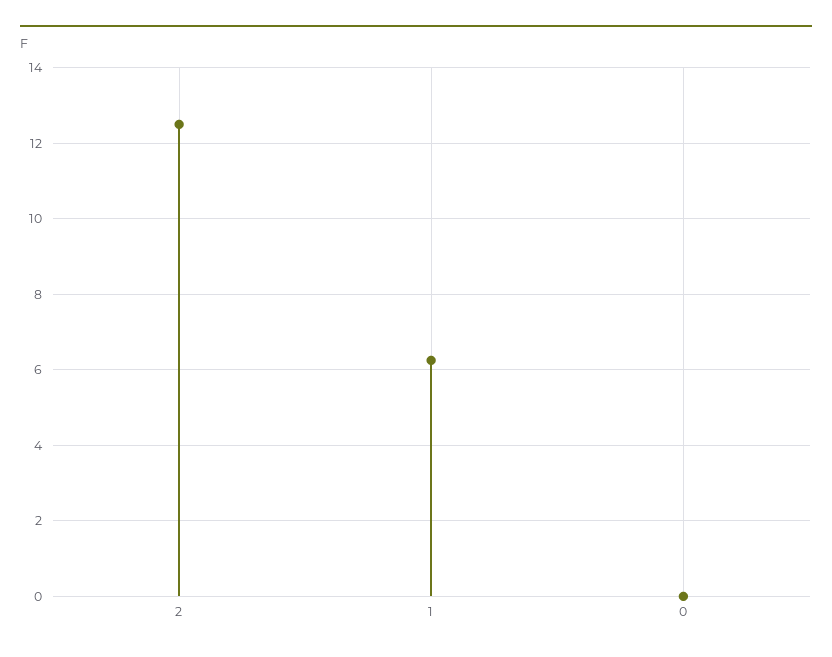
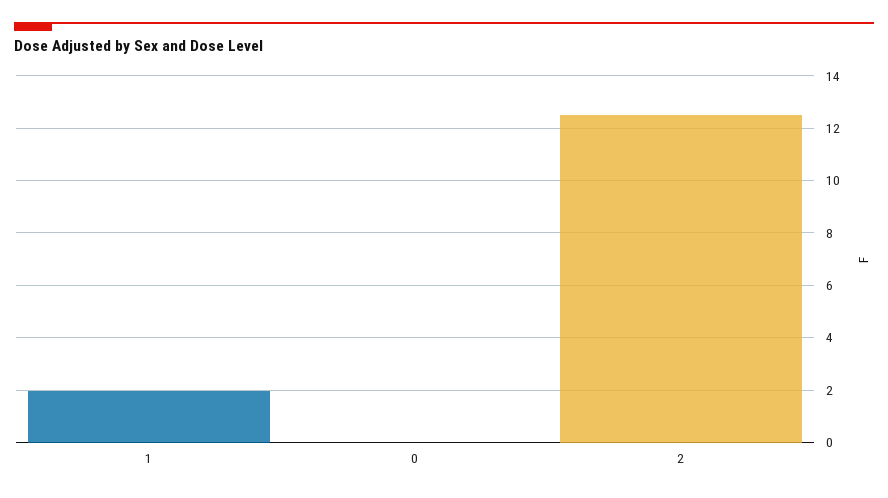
  {
    "2": 12.6,
-   "1": 6.2,
+   "1": 2,
    "0": 0
  }

